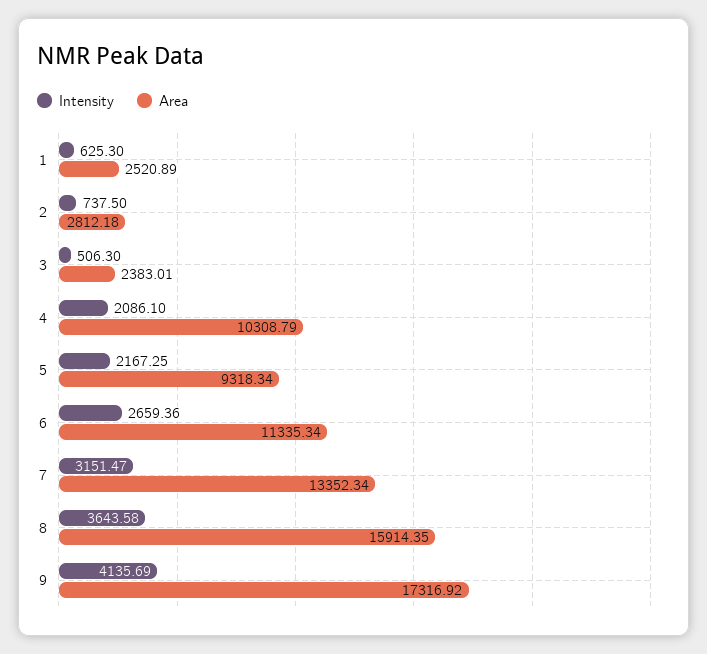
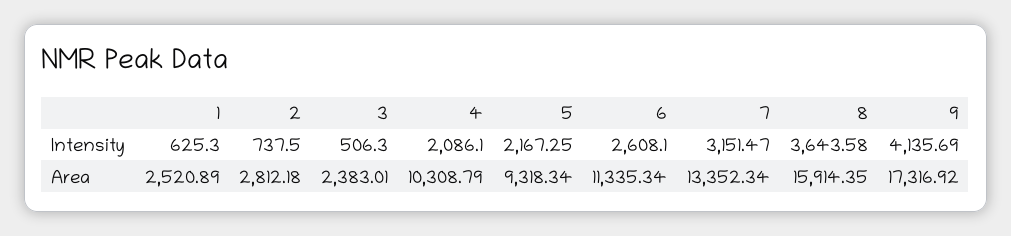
  {
    "Intensity": {
      "1": 625.3,
      "2": 737.5,
      "3": 506.3,
      "4": 2086.1,
      "5": 2167.25,
-     "6": 2659.36,
+     "6": 2608.1,
      "7": 3151.47,
      "8": 3643.58,
      "9": 4135.69
    },
    "Area": {
      "1": 2520.89,
      "2": 2812.18,
      "3": 2383.01,
      "4": 10308.79,
      "5": 9318.34,
      "6": 11335.34,
      "7": 13352.34,
      "8": 15914.35,
      "9": 17316.92
    }
  }

